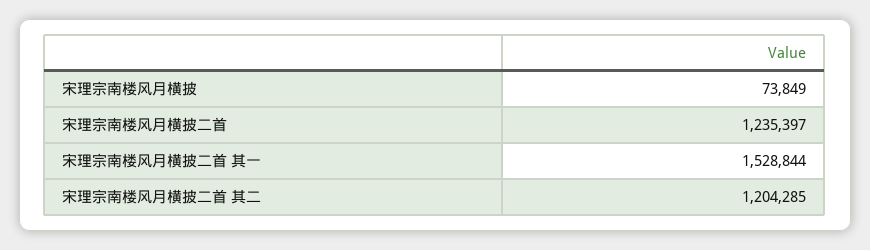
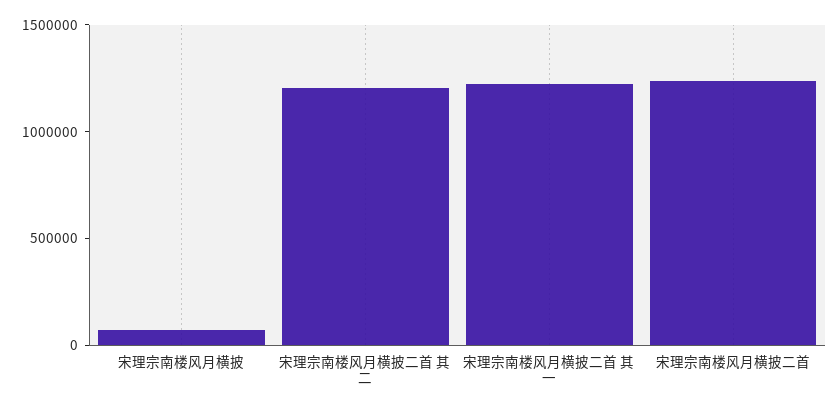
  {
    "宋理宗南楼风月横披": 73849,
    "宋理宗南楼风月横披二首": 1235397,
-   "宋理宗南楼风月横披二首 其一": 1528844,
+   "宋理宗南楼风月横披二首 其一": 1200000,
    "宋理宗南楼风月横披二首 其二": 1204285
  }

